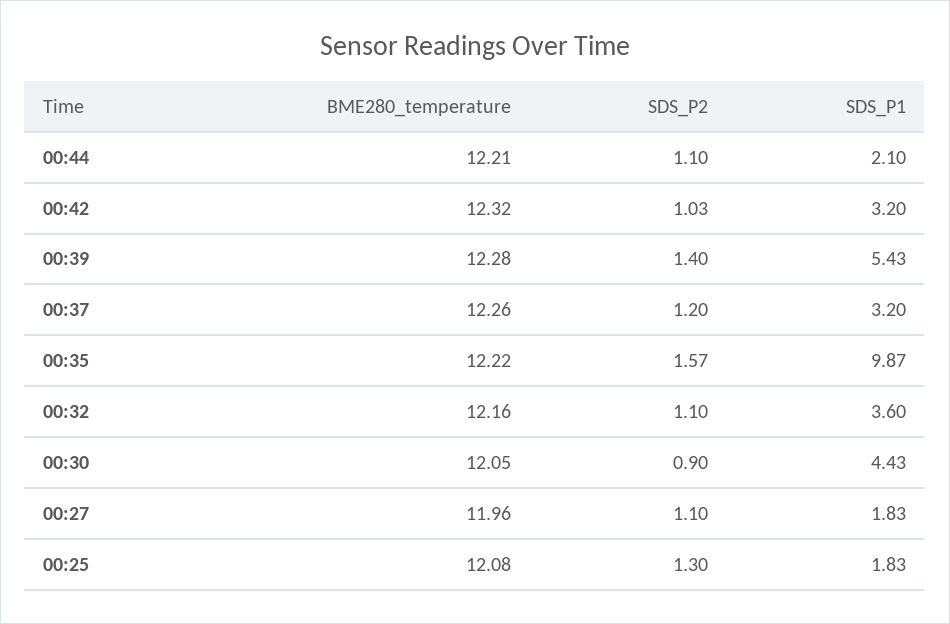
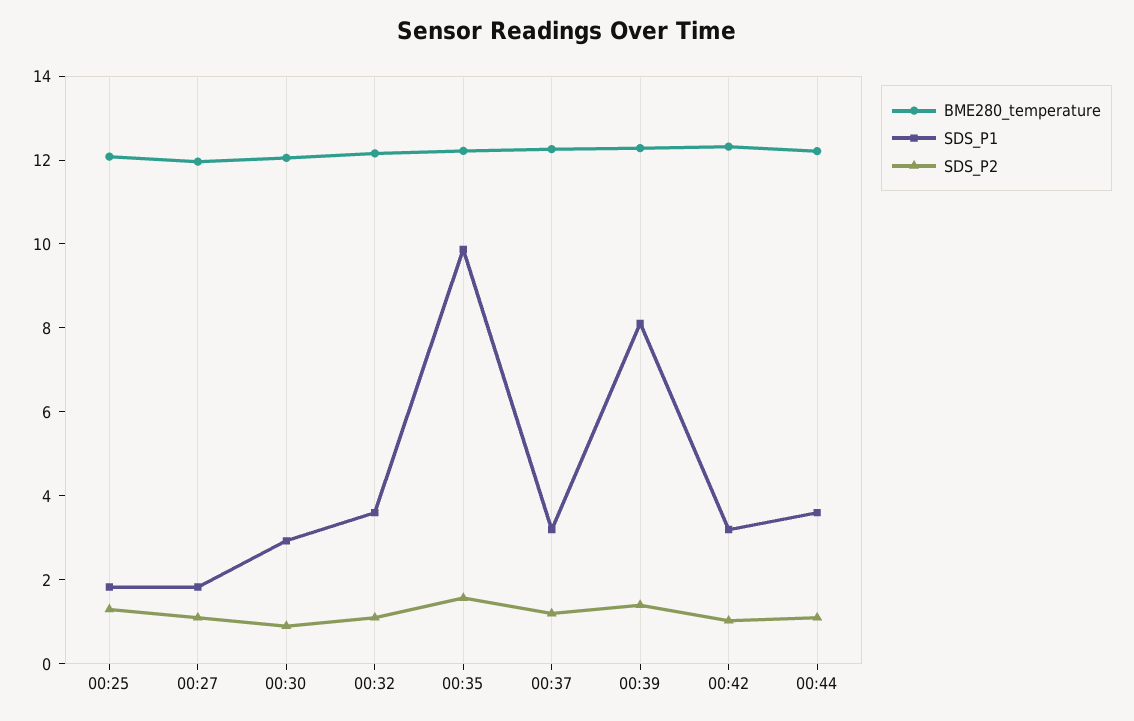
  {
    "BME280_temperature": {
      "00:44": 12.21,
      "00:42": 12.32,
      "00:39": 12.28,
      "00:37": 12.26,
      "00:35": 12.22,
      "00:32": 12.16,
      "00:30": 12.05,
      "00:27": 11.96,
      "00:25": 12.08
    },
    "SDS_P2": {
      "00:44": 1.1,
      "00:42": 1.03,
      "00:39": 1.4,
      "00:37": 1.2,
      "00:35": 1.57,
      "00:32": 1.1,
      "00:30": 0.9,
      "00:27": 1.1,
      "00:25": 1.3
    },
    "SDS_P1": {
-     "00:44": 2.1,
+     "00:44": 3.5,
      "00:42": 3.2,
-     "00:39": 5.43,
+     "00:39": 8,
      "00:37": 3.2,
      "00:35": 9.87,
      "00:32": 3.6,
-     "00:30": 4.43,
+     "00:30": 3,
      "00:27": 1.83,
      "00:25": 1.83
    }
  }

